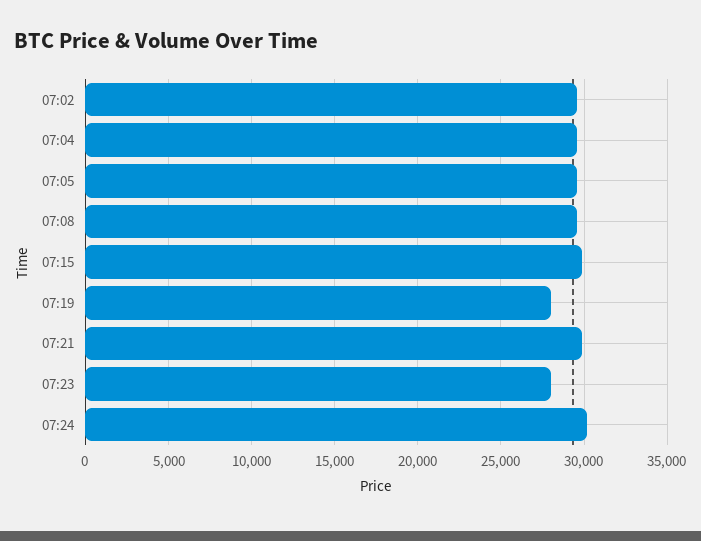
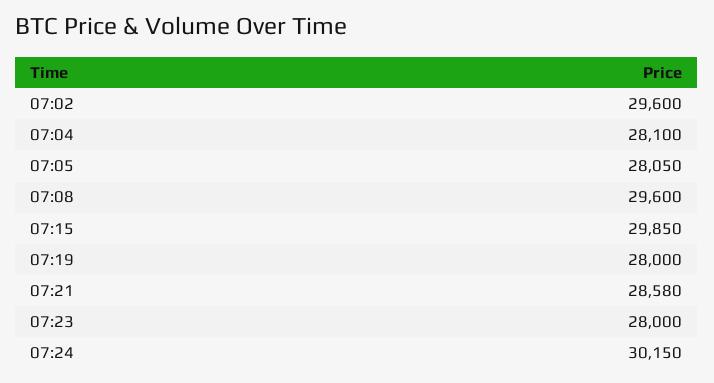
  {
    "07:02": 29600,
-   "07:04": 29500,
+   "07:04": 28100,
-   "07:05": 29500,
+   "07:05": 28050,
    "07:08": 29600,
    "07:15": 29850,
    "07:19": 28000,
-   "07:21": 30000,
+   "07:21": 28580,
    "07:23": 28000,
    "07:24": 30150
  }

